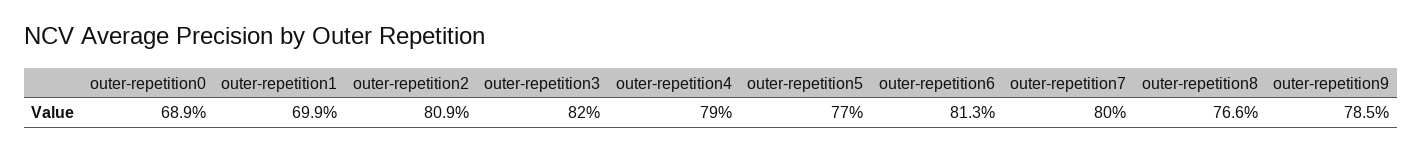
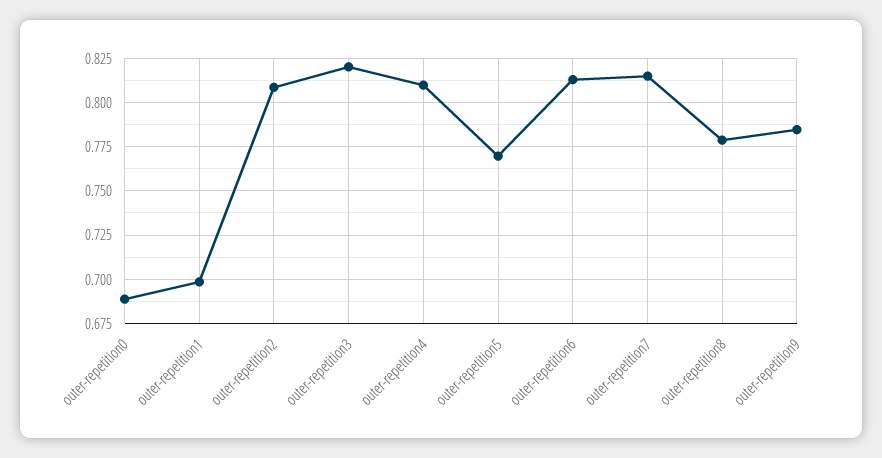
  {
    "outer-repetition0": 0.689,
    "outer-repetition1": 0.699,
    "outer-repetition2": 0.809,
    "outer-repetition3": 0.82,
-   "outer-repetition4": 0.79,
+   "outer-repetition4": 0.81,
    "outer-repetition5": 0.77,
    "outer-repetition6": 0.813,
-   "outer-repetition7": 0.8,
+   "outer-repetition7": 0.815,
-   "outer-repetition8": 0.766,
+   "outer-repetition8": 0.78,
    "outer-repetition9": 0.785
  }

